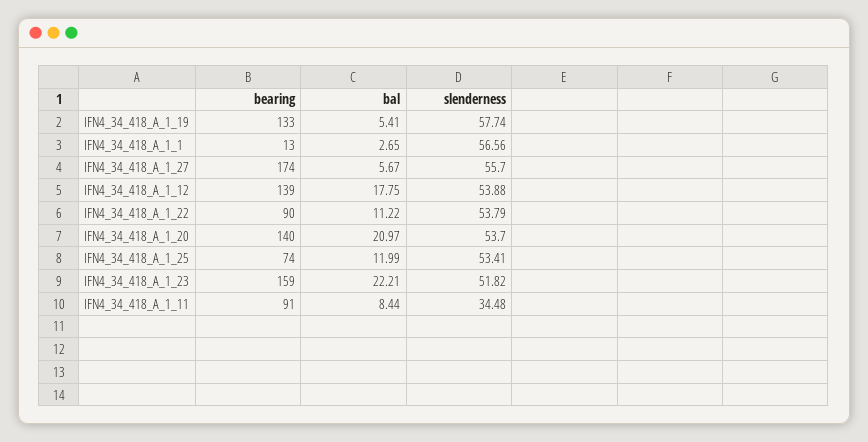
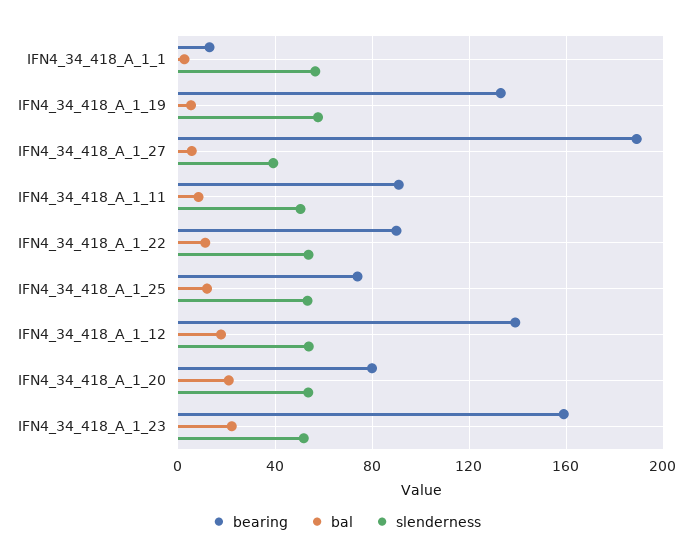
  {
    "bearing": {
      "IFN4_34_418_A_1_19": 133,
      "IFN4_34_418_A_1_1": 13,
-     "IFN4_34_418_A_1_27": 174,
+     "IFN4_34_418_A_1_27": 190,
      "IFN4_34_418_A_1_12": 139,
      "IFN4_34_418_A_1_22": 90,
-     "IFN4_34_418_A_1_20": 140,
+     "IFN4_34_418_A_1_20": 80,
      "IFN4_34_418_A_1_25": 74,
      "IFN4_34_418_A_1_23": 159,
      "IFN4_34_418_A_1_11": 91
    },
    "bal": {
      "IFN4_34_418_A_1_19": 5.41,
      "IFN4_34_418_A_1_1": 2.65,
      "IFN4_34_418_A_1_27": 5.67,
      "IFN4_34_418_A_1_12": 17.75,
      "IFN4_34_418_A_1_22": 11.22,
      "IFN4_34_418_A_1_20": 20.97,
      "IFN4_34_418_A_1_25": 11.99,
      "IFN4_34_418_A_1_23": 22.21,
      "IFN4_34_418_A_1_11": 8.44
    },
    "slenderness": {
      "IFN4_34_418_A_1_19": 57.74,
      "IFN4_34_418_A_1_1": 56.56,
-     "IFN4_34_418_A_1_27": 55.7,
+     "IFN4_34_418_A_1_27": 40,
      "IFN4_34_418_A_1_12": 53.88,
      "IFN4_34_418_A_1_22": 53.79,
      "IFN4_34_418_A_1_20": 53.7,
      "IFN4_34_418_A_1_25": 53.41,
      "IFN4_34_418_A_1_23": 51.82,
-     "IFN4_34_418_A_1_11": 34.48
+     "IFN4_34_418_A_1_11": 50
    }
  }

